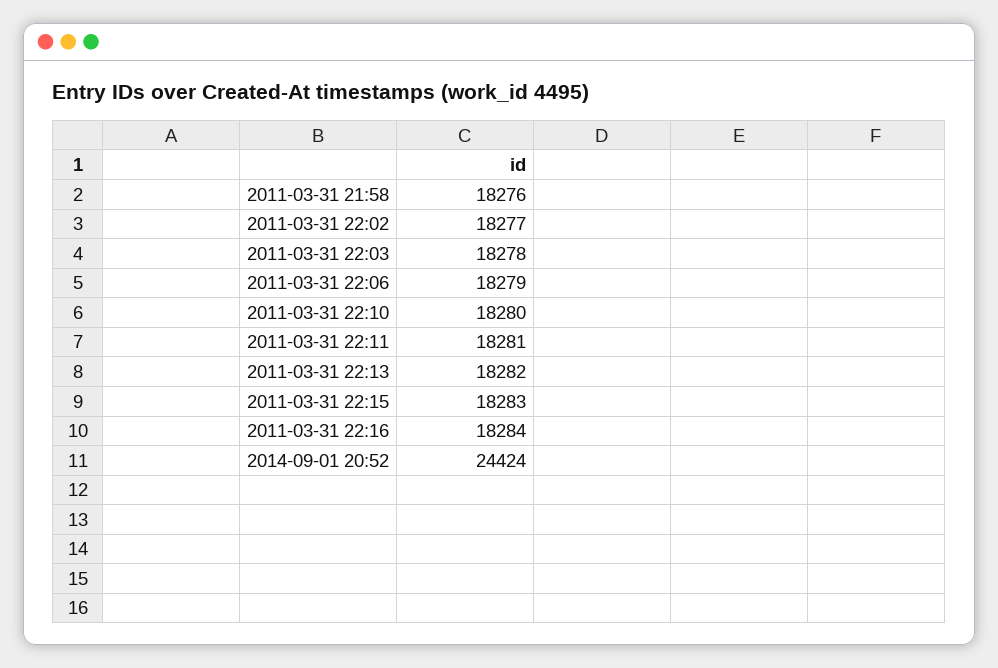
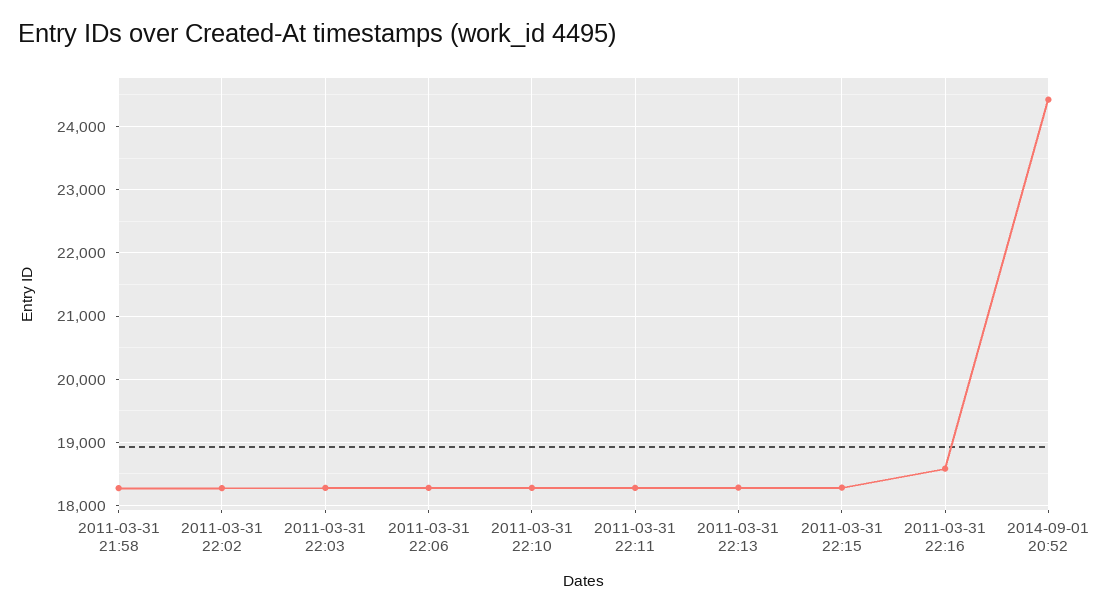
  {
    "2011-03-31 21:58": 18276,
    "2011-03-31 22:02": 18277,
    "2011-03-31 22:03": 18278,
    "2011-03-31 22:06": 18279,
    "2011-03-31 22:10": 18280,
    "2011-03-31 22:11": 18281,
    "2011-03-31 22:13": 18282,
    "2011-03-31 22:15": 18283,
-   "2011-03-31 22:16": 18284,
+   "2011-03-31 22:16": 18600,
    "2014-09-01 20:52": 24424
  }

